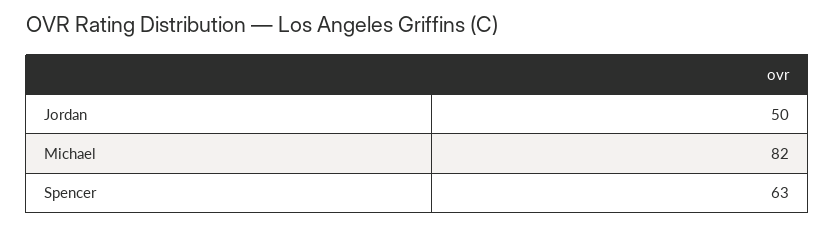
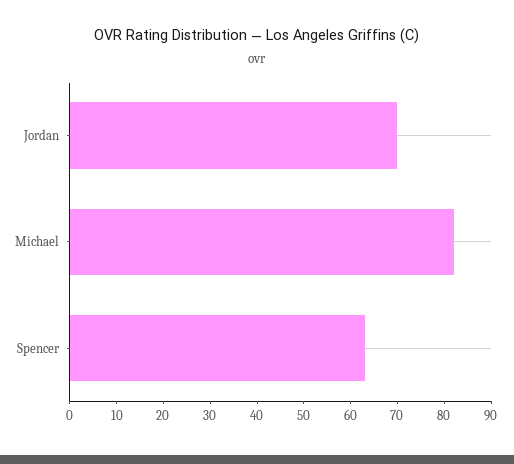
  {
-   "Jordan": 50,
+   "Jordan": 70,
    "Michael": 82,
    "Spencer": 63
  }

